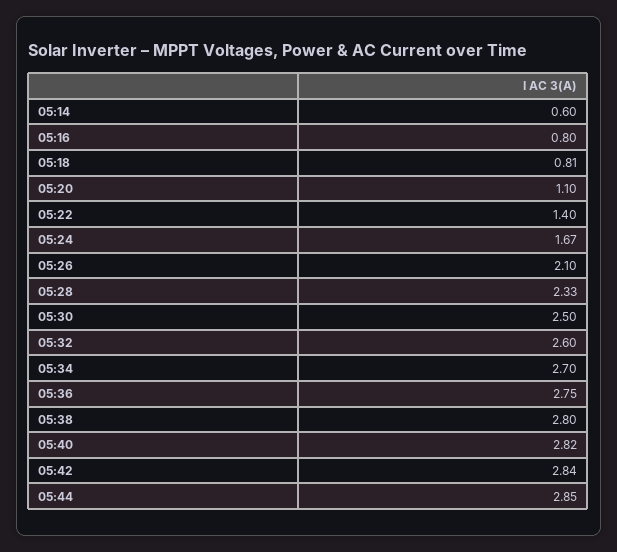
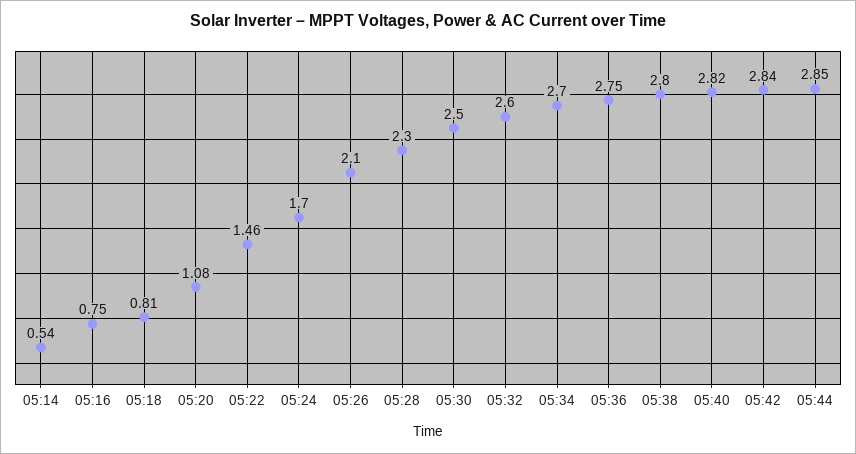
  {
-   "05:14": 0.6,
+   "05:14": 0.54,
-   "05:16": 0.8,
+   "05:16": 0.75,
    "05:18": 0.81,
-   "05:20": 1.1,
+   "05:20": 1.08,
-   "05:22": 1.4,
+   "05:22": 1.46,
-   "05:24": 1.67,
+   "05:24": 1.7,
    "05:26": 2.1,
-   "05:28": 2.33,
+   "05:28": 2.3,
    "05:30": 2.5,
    "05:32": 2.6,
    "05:34": 2.7,
    "05:36": 2.75,
    "05:38": 2.8,
    "05:40": 2.82,
    "05:42": 2.84,
    "05:44": 2.85
  }

